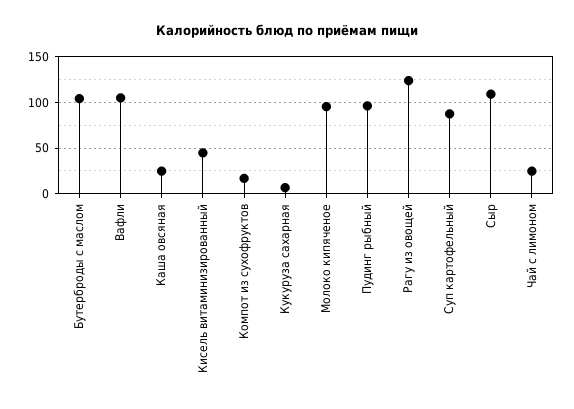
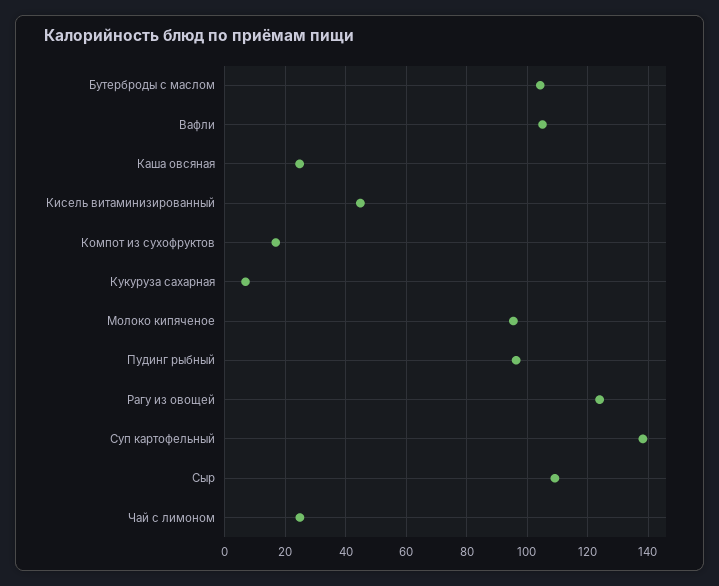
  {
    "Бутерброды с маслом": 104,
    "Вафли": 106,
    "Каша овсяная": 24,
    "Кисель витаминизированный": 44,
    "Компот из сухофруктов": 16,
    "Кукуруза сахарная": 6,
    "Молоко кипяченое": 96,
    "Пудинг рыбный": 96,
    "Рагу из овощей": 124,
-   "Суп картофельный": 90,
+   "Суп картофельный": 138,
    "Сыр": 110,
    "Чай с лимоном": 24
  }

